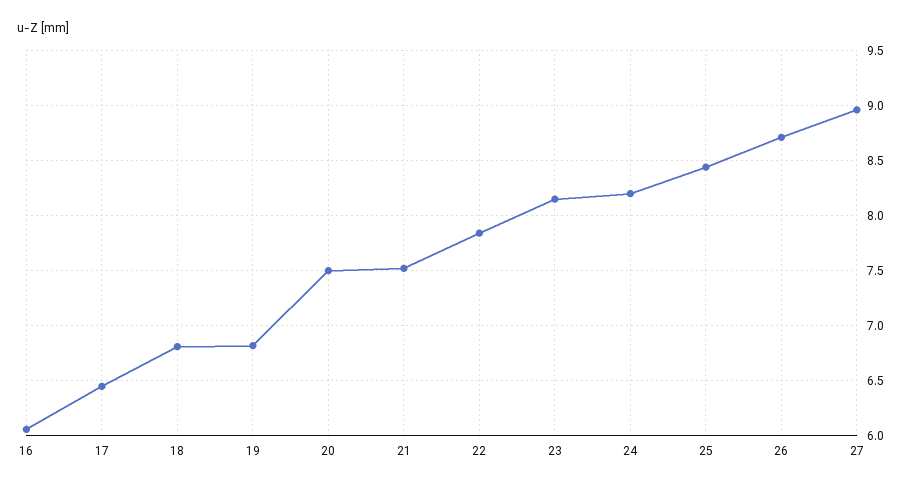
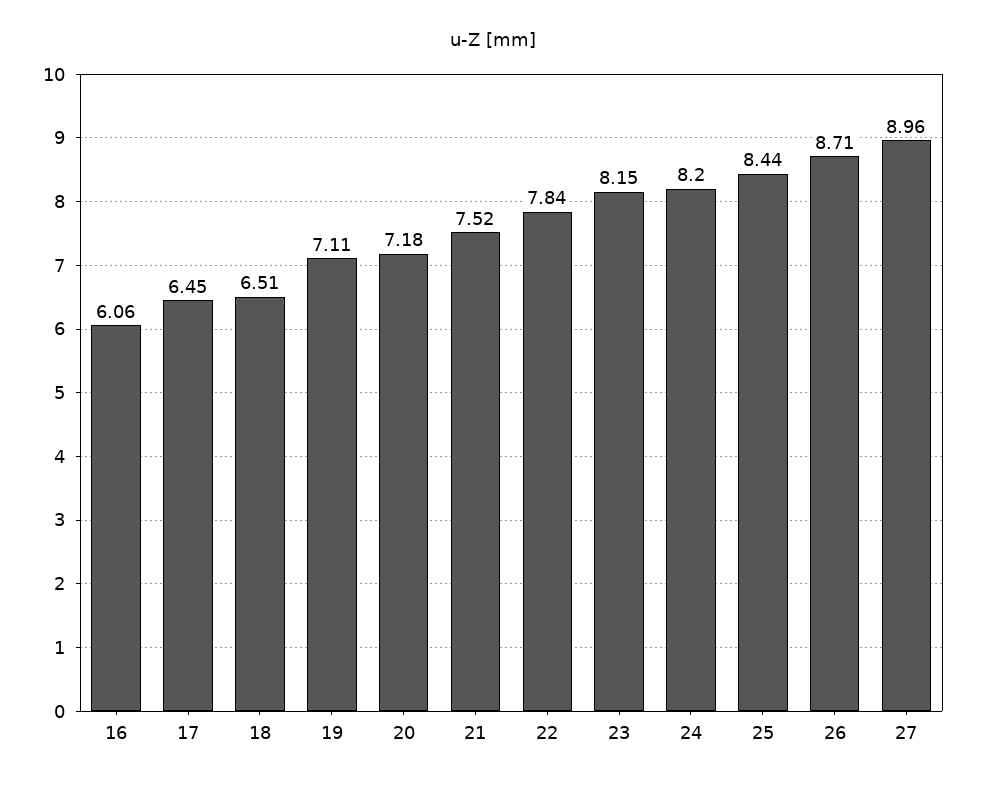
  {
    "16": 6.06,
    "17": 6.45,
-   "18": 6.8,
+   "18": 6.51,
-   "19": 6.8,
+   "19": 7.11,
-   "20": 7.5,
+   "20": 7.18,
    "21": 7.52,
    "22": 7.84,
    "23": 8.15,
    "24": 8.2,
    "25": 8.44,
    "26": 8.71,
    "27": 8.96
  }

